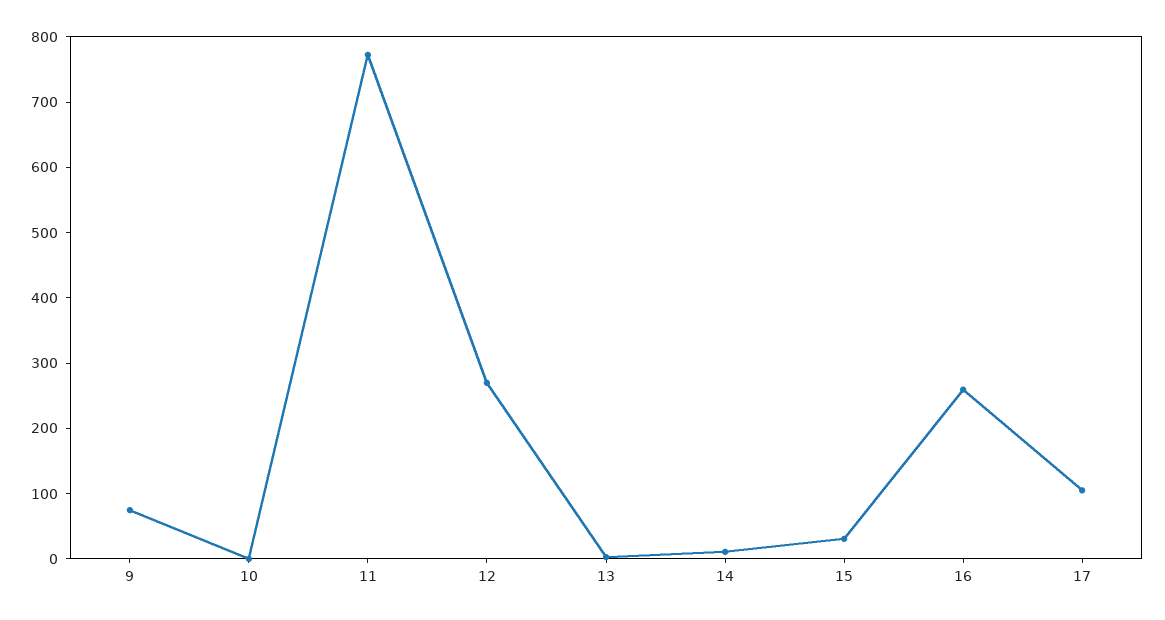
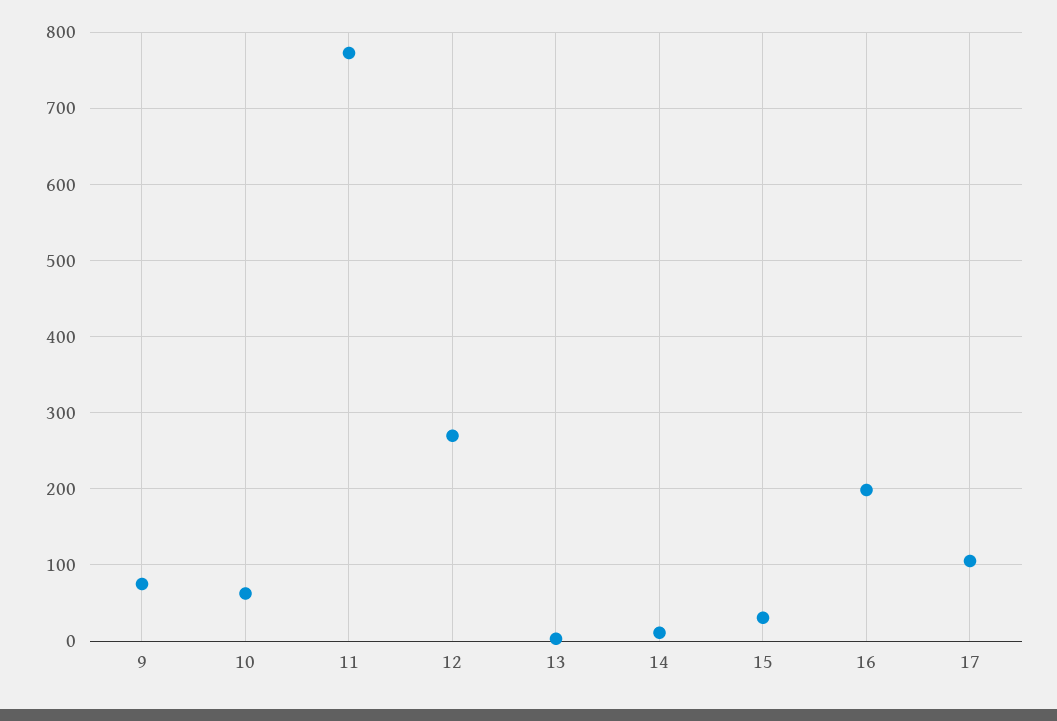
  {
    "9": 80,
-   "10": 0,
+   "10": 60,
    "11": 770,
    "12": 270,
    "13": 0,
    "14": 10,
    "15": 30,
-   "16": 260,
+   "16": 200,
    "17": 110
  }

